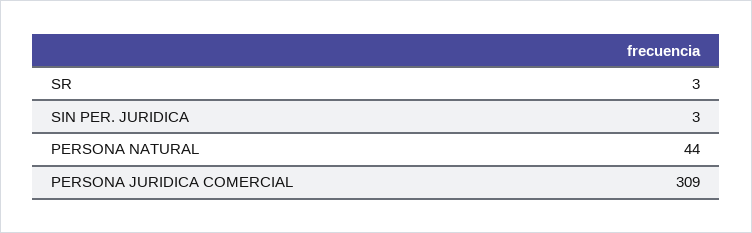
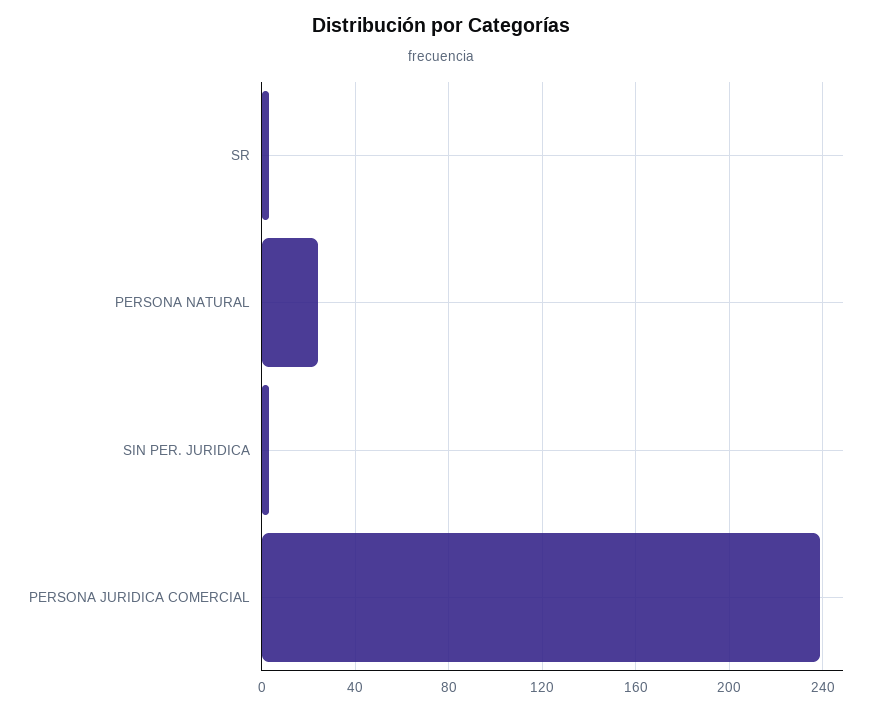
  {
    "SR": 3,
    "SIN PER. JURIDICA": 3,
-   "PERSONA NATURAL": 44,
+   "PERSONA NATURAL": 25,
-   "PERSONA JURIDICA COMERCIAL": 309
+   "PERSONA JURIDICA COMERCIAL": 240
  }

